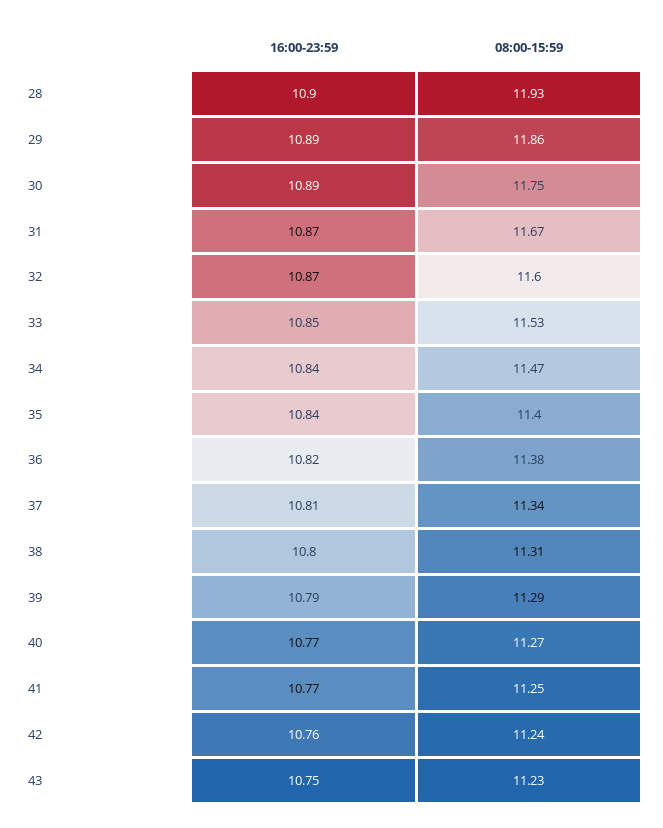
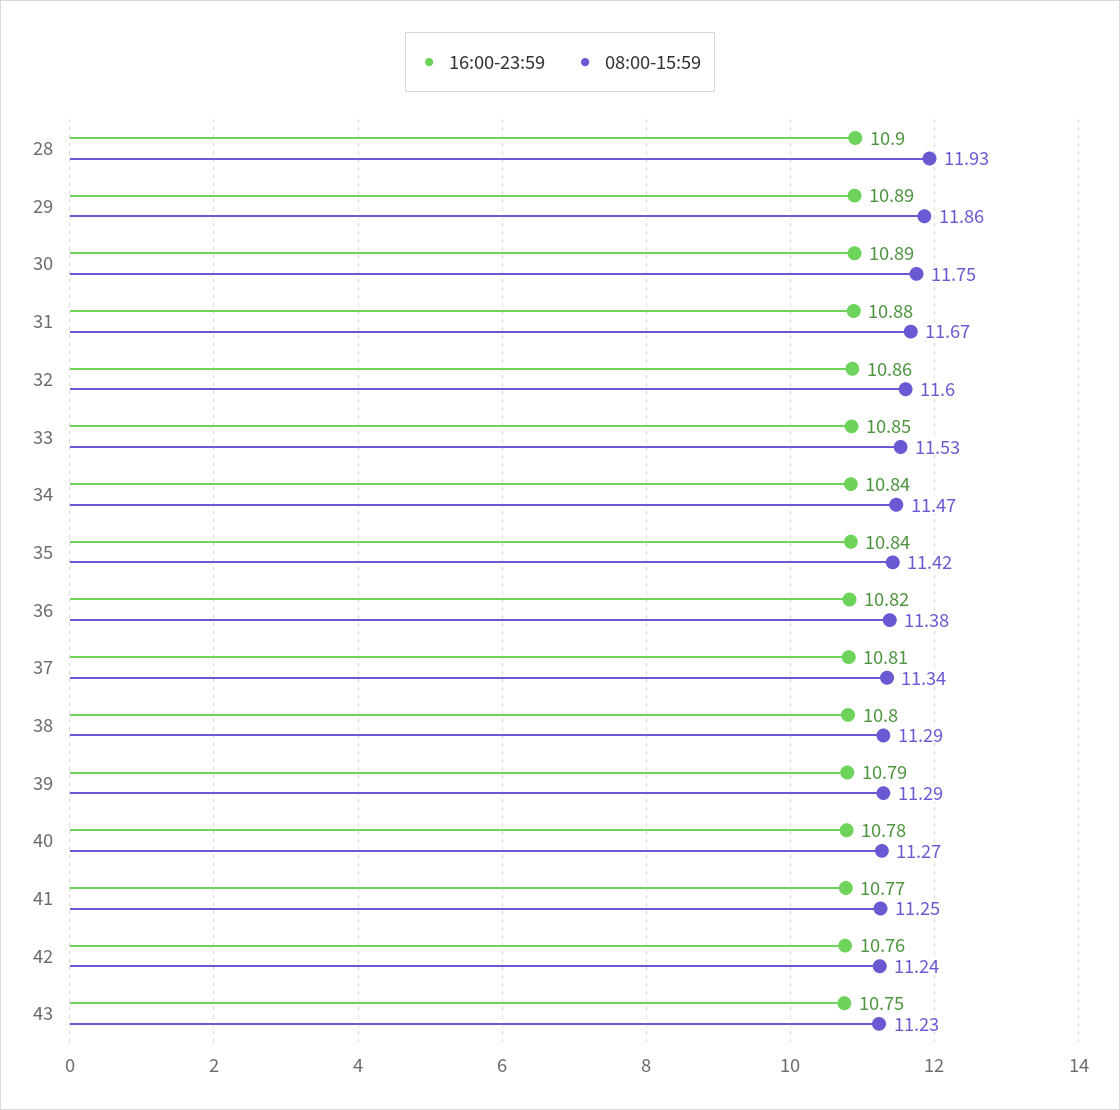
  {
    "16:00-23:59": {
      "28": 10.9,
      "29": 10.89,
      "30": 10.89,
-     "31": 10.87,
+     "31": 10.88,
-     "32": 10.87,
+     "32": 10.86,
      "33": 10.85,
      "34": 10.84,
      "35": 10.84,
      "36": 10.82,
      "37": 10.81,
      "38": 10.8,
      "39": 10.79,
-     "40": 10.77,
+     "40": 10.78,
      "41": 10.77,
      "42": 10.76,
      "43": 10.75
    },
    "08:00-15:59": {
      "28": 11.93,
      "29": 11.86,
      "30": 11.75,
      "31": 11.67,
      "32": 11.6,
      "33": 11.53,
      "34": 11.47,
-     "35": 11.4,
+     "35": 11.42,
      "36": 11.38,
      "37": 11.34,
-     "38": 11.31,
+     "38": 11.29,
      "39": 11.29,
      "40": 11.27,
      "41": 11.25,
      "42": 11.24,
      "43": 11.23
    }
  }

